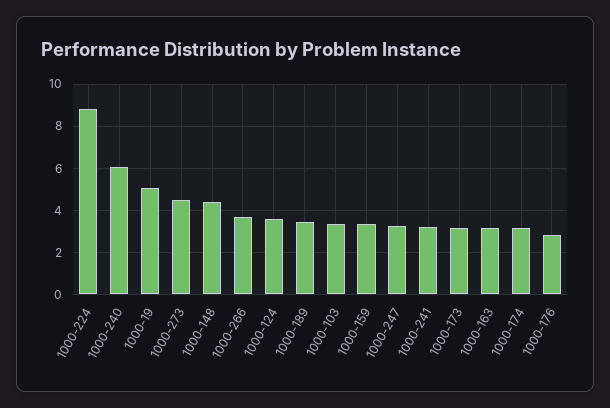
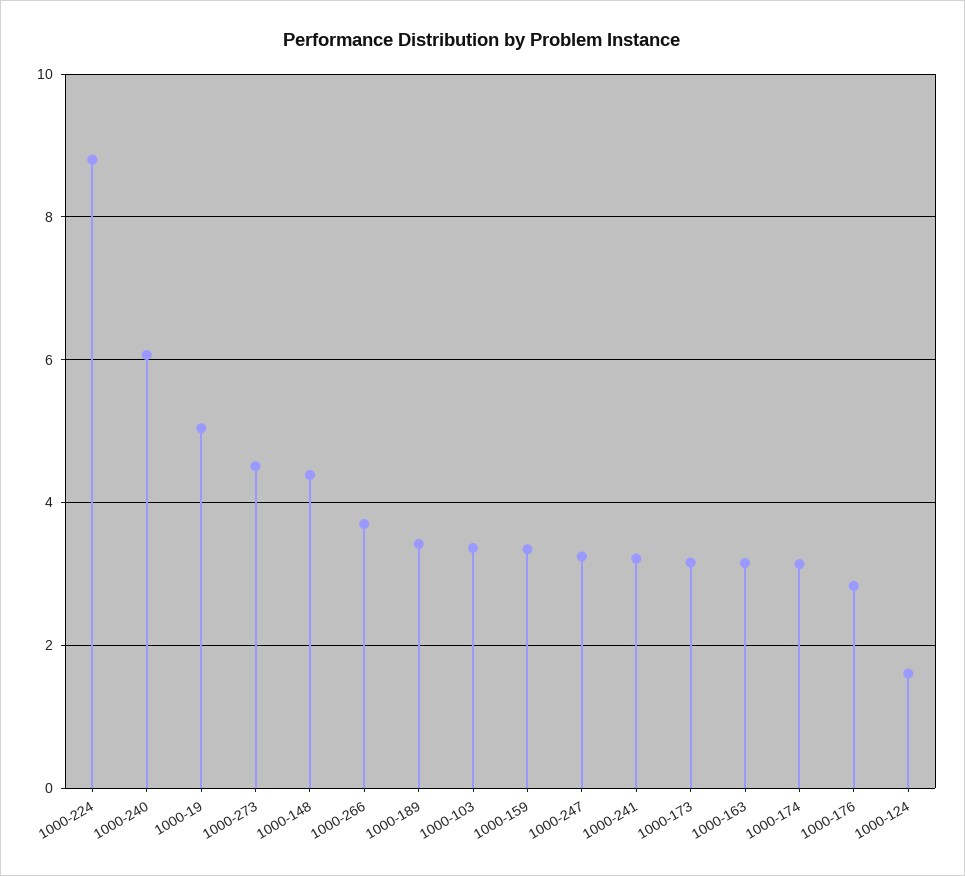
  {
    "1000-224": 8.8,
    "1000-240": 6,
    "1000-19": 5,
    "1000-273": 4.6,
    "1000-148": 4.4,
    "1000-266": 3.6,
-   "1000-124": 3.5,
+   "1000-124": 1.6,
    "1000-189": 3.4,
    "1000-103": 3.4,
    "1000-159": 3.4,
    "1000-247": 3.2,
    "1000-241": 3.2,
    "1000-173": 3.2,
    "1000-163": 3.2,
    "1000-174": 3.2,
    "1000-176": 2.8
  }

